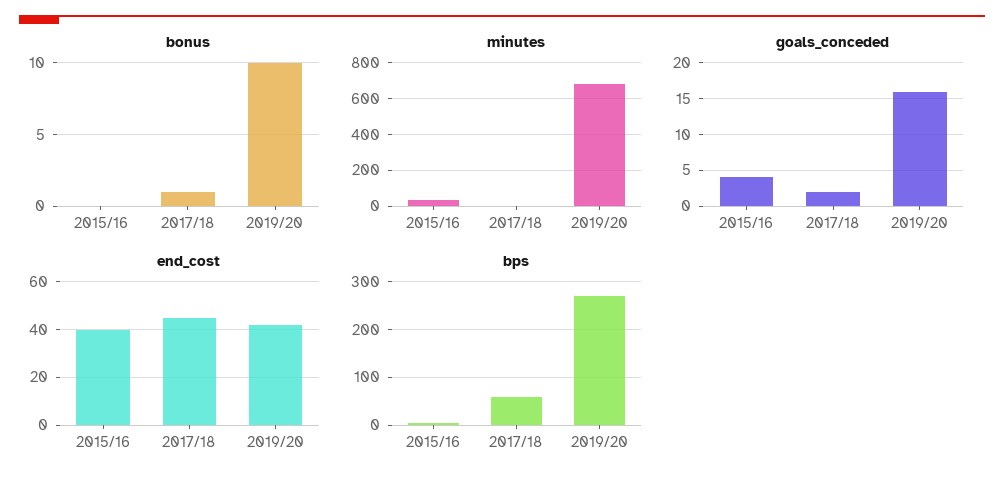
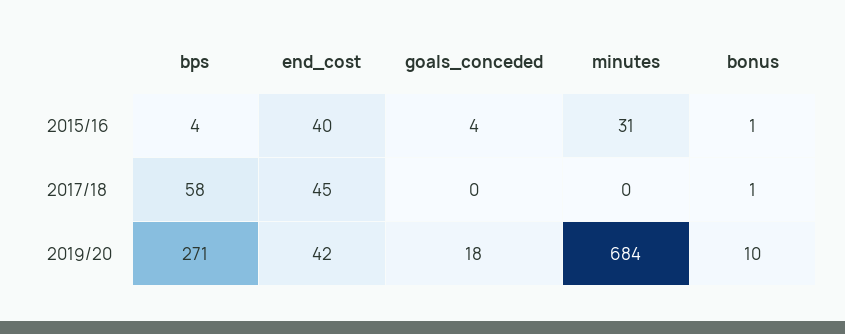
  {
    "bonus": {
-     "2015/16": 0,
+     "2015/16": 1,
      "2017/18": 1,
      "2019/20": 10
    },
    "minutes": {
      "2015/16": 31,
      "2017/18": 0,
      "2019/20": 684
    },
    "goals_conceded": {
      "2015/16": 4,
-     "2017/18": 2,
+     "2017/18": 0,
-     "2019/20": 16
+     "2019/20": 18
    },
    "end_cost": {
      "2015/16": 40,
      "2017/18": 45,
      "2019/20": 42
    },
    "bps": {
      "2015/16": 4,
      "2017/18": 58,
      "2019/20": 271
    }
  }

